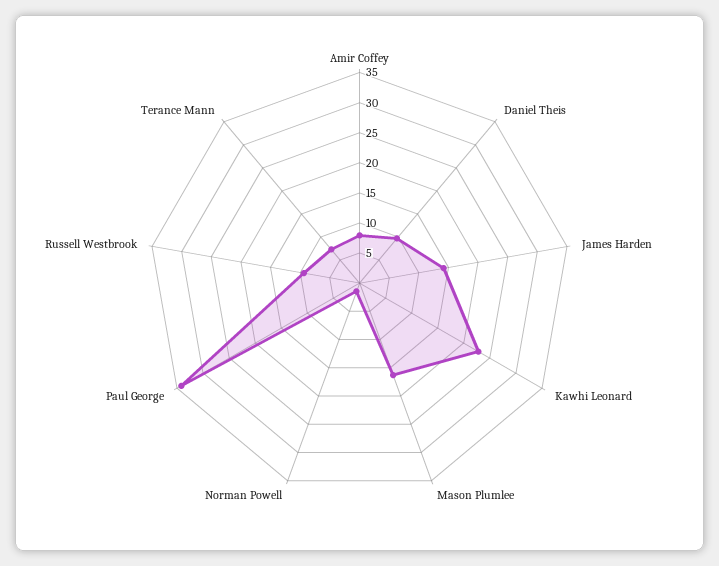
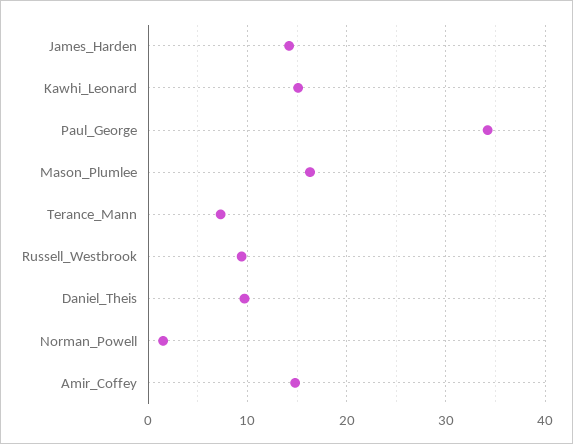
  {
-   "Amir Coffey": 7.5,
+   "Amir Coffey": 15,
    "Daniel Theis": 10,
    "James Harden": 14,
-   "Kawhi Leonard": 22.5,
+   "Kawhi Leonard": 15,
    "Mason Plumlee": 16,
    "Norman Powell": 2,
    "Paul George": 34,
    "Russell Westbrook": 9,
    "Terance Mann": 7
  }

